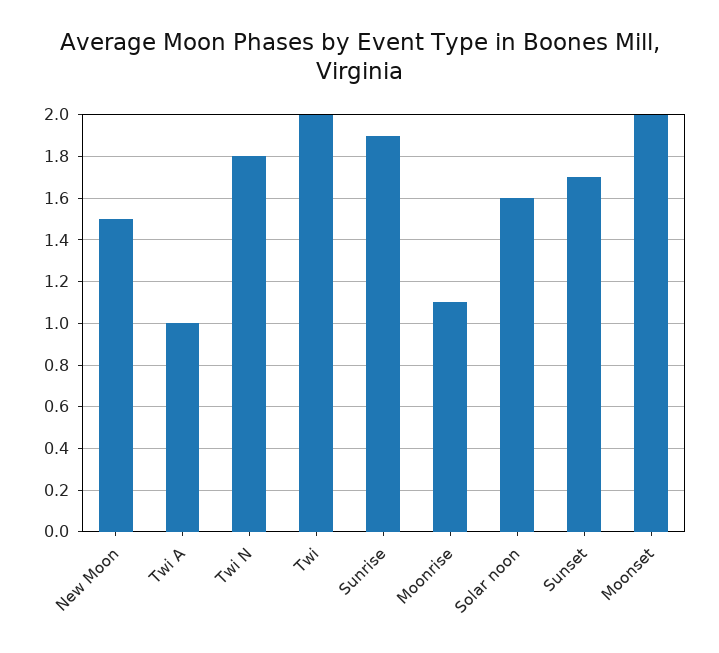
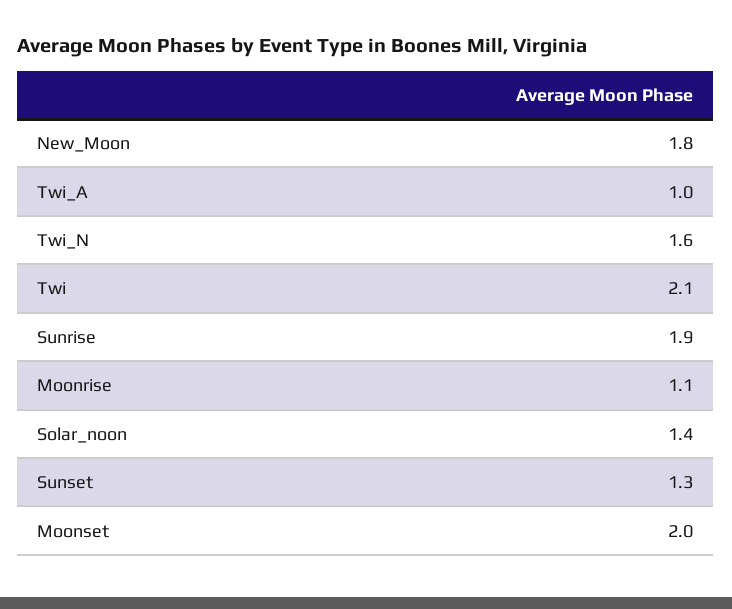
  {
-   "New Moon": 1.5,
+   "New Moon": 1.8,
    "Twi A": 1,
-   "Twi N": 1.8,
+   "Twi N": 1.6,
-   "Twi": 2,
+   "Twi": 2.1,
    "Sunrise": 1.9,
    "Moonrise": 1.1,
-   "Solar noon": 1.6,
+   "Solar noon": 1.4,
-   "Sunset": 1.7,
+   "Sunset": 1.3,
    "Moonset": 2
  }

